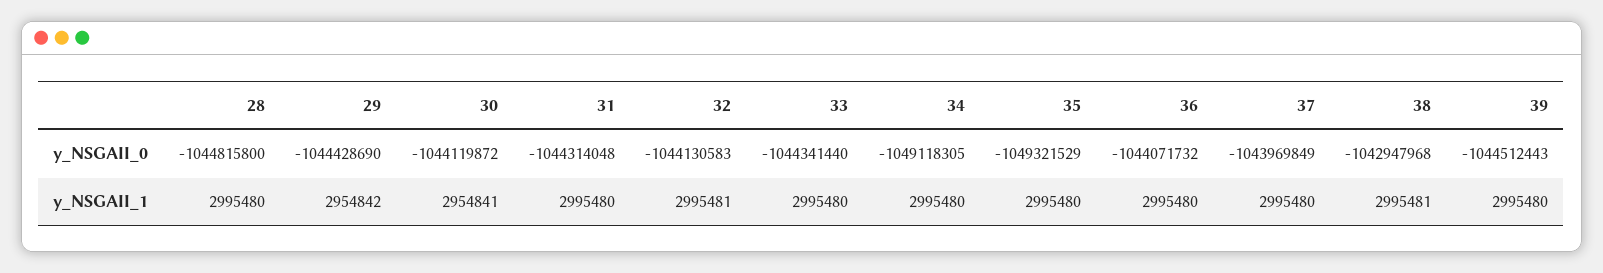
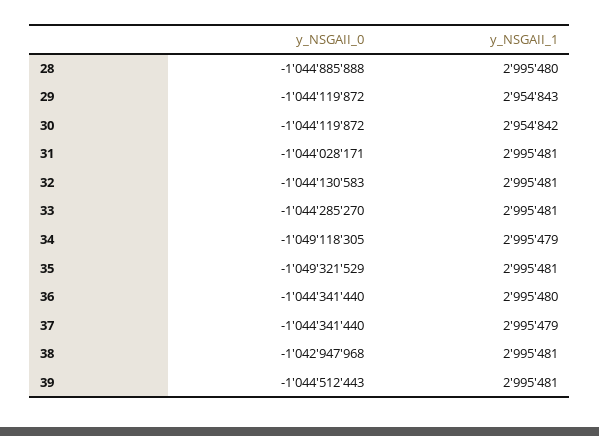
  {
    "28": {
-     "y_NSGAII_0": -1044815800,
+     "y_NSGAII_0": -1044885888,
      "y_NSGAII_1": 2995480
    },
    "29": {
-     "y_NSGAII_0": -1044428690,
+     "y_NSGAII_0": -1044119872,
-     "y_NSGAII_1": 2954842
+     "y_NSGAII_1": 2954843
    },
    "30": {
      "y_NSGAII_0": -1044119872,
-     "y_NSGAII_1": 2954841
+     "y_NSGAII_1": 2954842
    },
    "31": {
-     "y_NSGAII_0": -1044314048,
+     "y_NSGAII_0": -1044028171,
-     "y_NSGAII_1": 2995480
+     "y_NSGAII_1": 2995481
    },
    "32": {
      "y_NSGAII_0": -1044130583,
      "y_NSGAII_1": 2995481
    },
    "33": {
-     "y_NSGAII_0": -1044341440,
+     "y_NSGAII_0": -1044285270,
-     "y_NSGAII_1": 2995480
+     "y_NSGAII_1": 2995481
    },
    "34": {
      "y_NSGAII_0": -1049118305,
-     "y_NSGAII_1": 2995480
+     "y_NSGAII_1": 2995479
    },
    "35": {
      "y_NSGAII_0": -1049321529,
-     "y_NSGAII_1": 2995480
+     "y_NSGAII_1": 2995481
    },
    "36": {
-     "y_NSGAII_0": -1044071732,
+     "y_NSGAII_0": -1044341440,
      "y_NSGAII_1": 2995480
    },
    "37": {
-     "y_NSGAII_0": -1043969849,
+     "y_NSGAII_0": -1044341440,
-     "y_NSGAII_1": 2995480
+     "y_NSGAII_1": 2995479
    },
    "38": {
      "y_NSGAII_0": -1042947968,
      "y_NSGAII_1": 2995481
    },
    "39": {
      "y_NSGAII_0": -1044512443,
-     "y_NSGAII_1": 2995480
+     "y_NSGAII_1": 2995481
    }
  }

